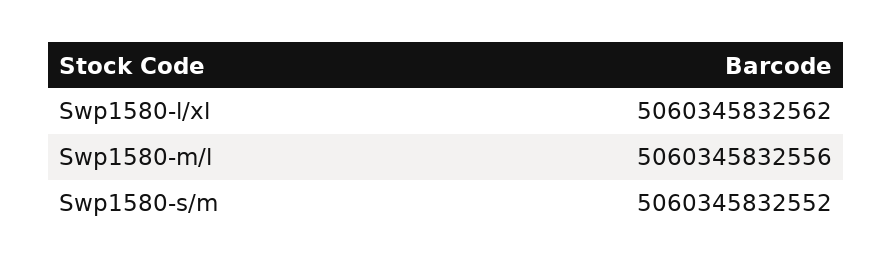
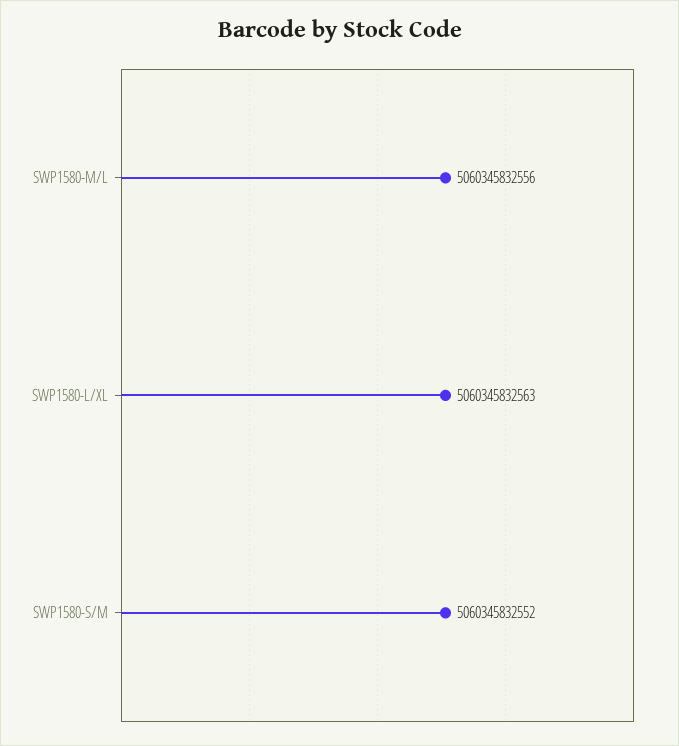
  {
-   "Swp1580-l/xl": 5060345832562,
+   "Swp1580-l/xl": 5060345832563,
    "Swp1580-m/l": 5060345832556,
    "Swp1580-s/m": 5060345832552
  }

